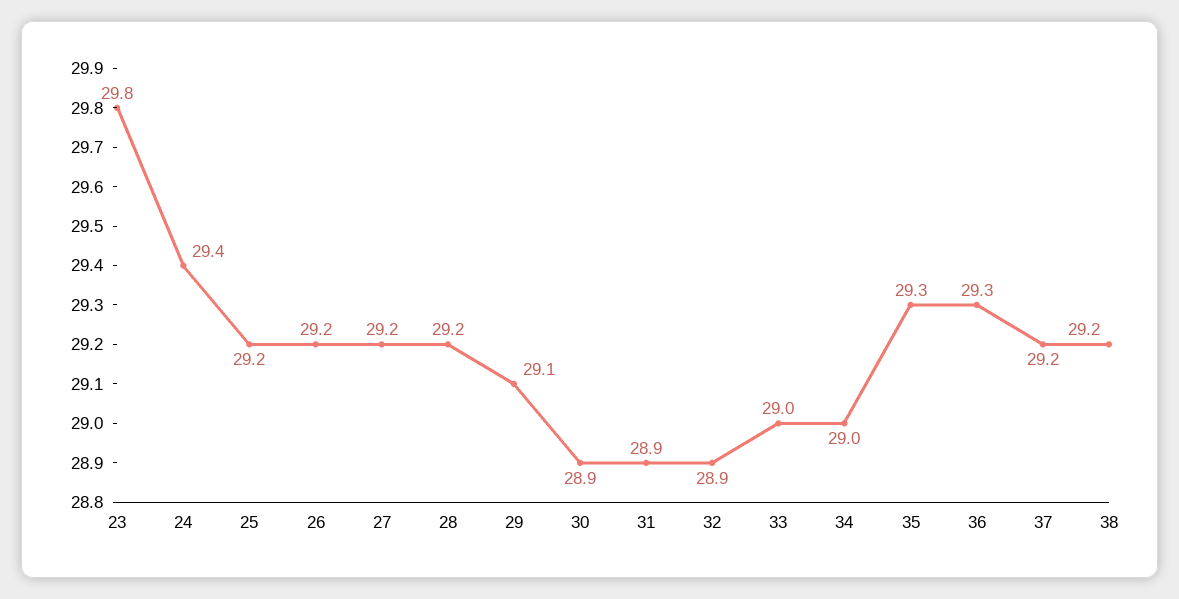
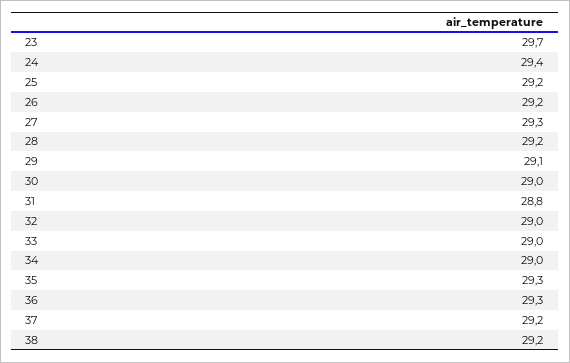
  {
-   "23": 29.8,
+   "23": 29.7,
    "24": 29.4,
    "25": 29.2,
    "26": 29.2,
-   "27": 29.2,
+   "27": 29.3,
    "28": 29.2,
    "29": 29.1,
-   "30": 28.9,
+   "30": 29,
-   "31": 28.9,
+   "31": 28.8,
-   "32": 28.9,
+   "32": 29,
    "33": 29,
    "34": 29,
    "35": 29.3,
    "36": 29.3,
    "37": 29.2,
    "38": 29.2
  }

